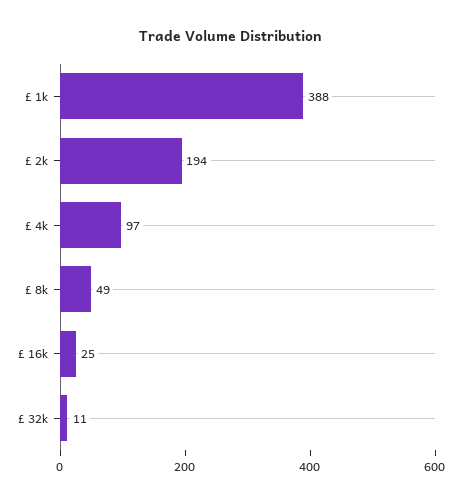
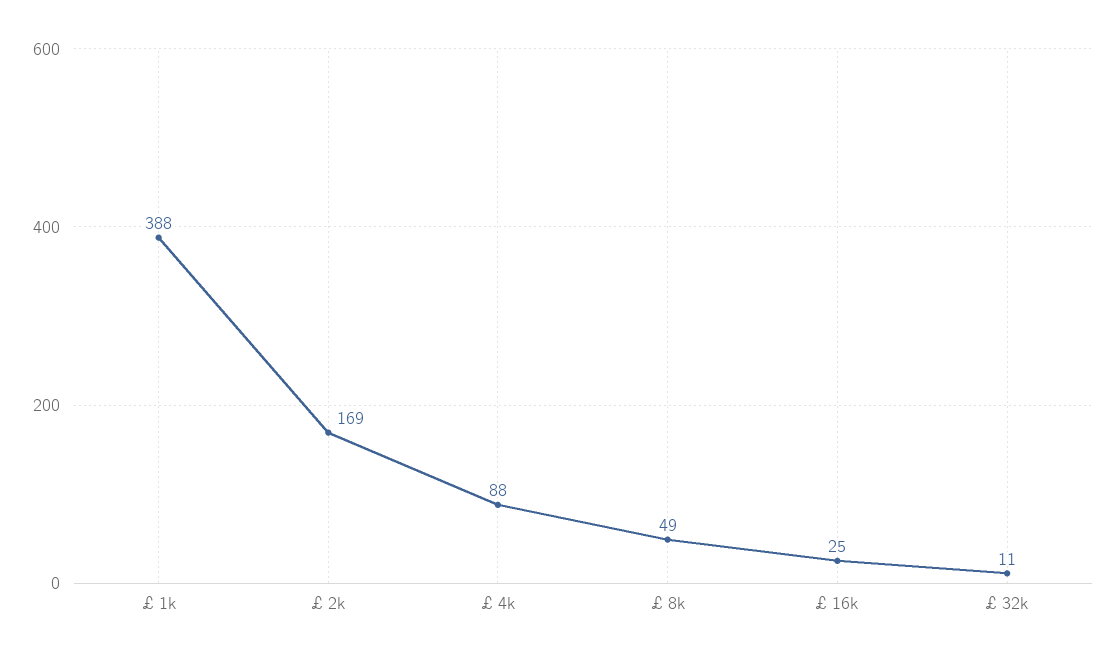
  {
    "£ 1k": 388,
-   "£ 2k": 194,
+   "£ 2k": 169,
-   "£ 4k": 97,
+   "£ 4k": 88,
    "£ 8k": 49,
    "£ 16k": 25,
    "£ 32k": 11
  }

